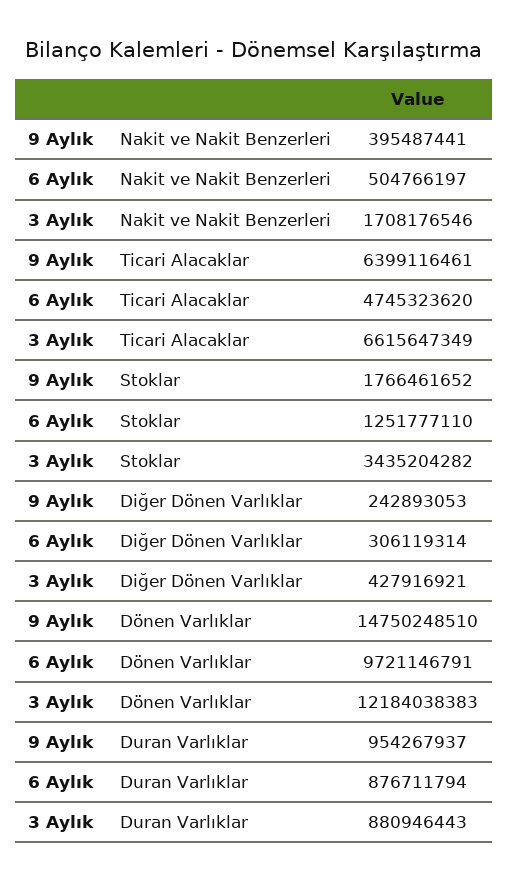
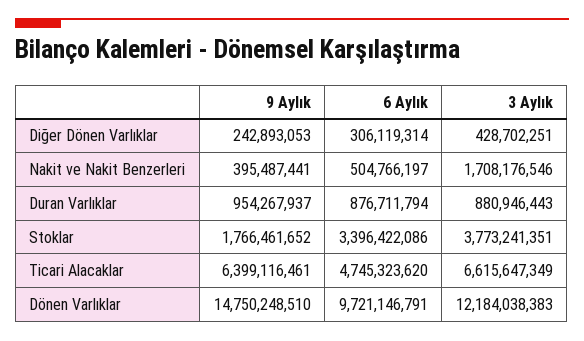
  {
    "9 Aylık": {
      "Nakit ve Nakit Benzerleri": 395487441,
      "Ticari Alacaklar": 6399116461,
      "Stoklar": 1766461652,
      "Diğer Dönen Varlıklar": 242893053,
      "Dönen Varlıklar": 14750248510,
      "Duran Varlıklar": 954267937
    },
    "6 Aylık": {
      "Nakit ve Nakit Benzerleri": 504766197,
      "Ticari Alacaklar": 4745323620,
-     "Stoklar": 1251777110,
+     "Stoklar": 3396422086,
      "Diğer Dönen Varlıklar": 306119314,
      "Dönen Varlıklar": 9721146791,
      "Duran Varlıklar": 876711794
    },
    "3 Aylık": {
      "Nakit ve Nakit Benzerleri": 1708176546,
      "Ticari Alacaklar": 6615647349,
-     "Stoklar": 3435204282,
+     "Stoklar": 3773241351,
-     "Diğer Dönen Varlıklar": 427916921,
+     "Diğer Dönen Varlıklar": 428702251,
      "Dönen Varlıklar": 12184038383,
      "Duran Varlıklar": 880946443
    }
  }

